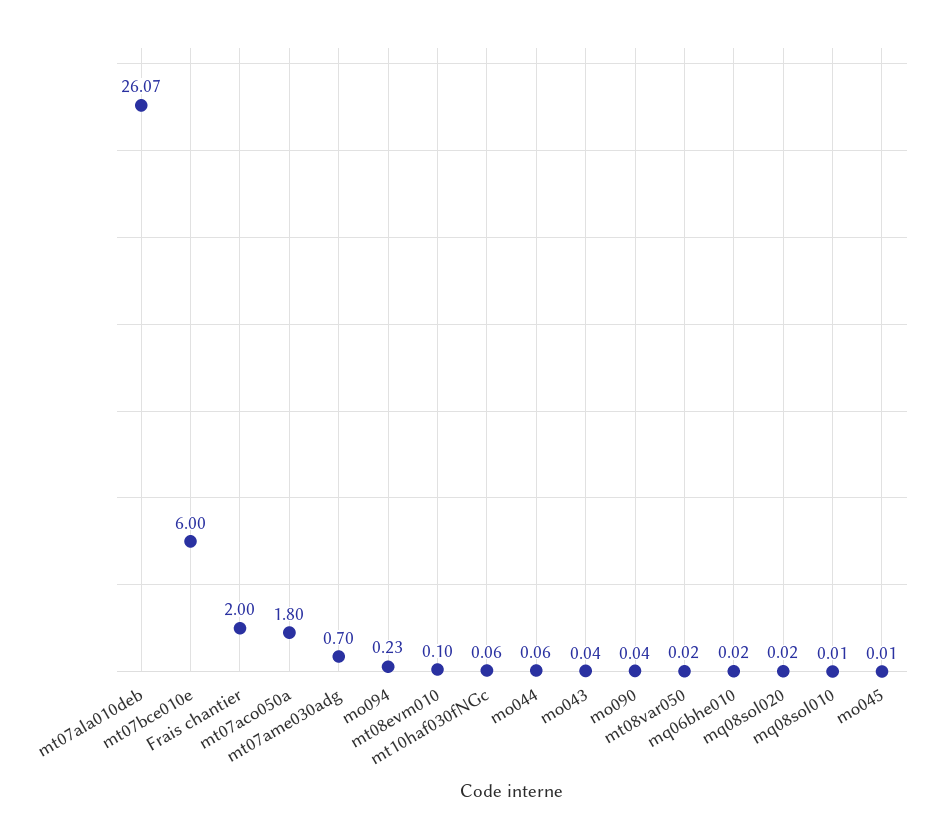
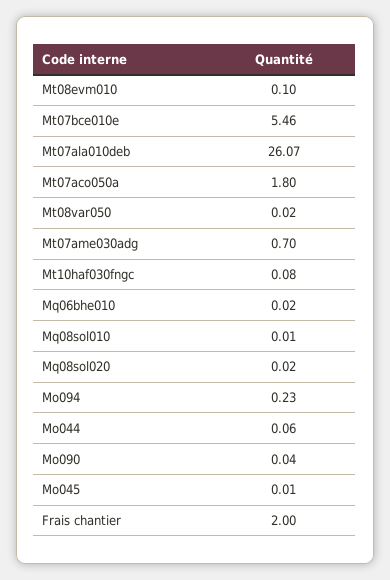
  {
    "mt07ala010deb": 26.07,
-   "mt07bce010e": 6,
+   "mt07bce010e": 5.46,
    "Frais chantier": 2,
    "mt07aco050a": 1.8,
    "mt07ame030adg": 0.7,
    "mo094": 0.23,
    "mt08evm010": 0.1,
-   "mt10haf030fNGc": 0.06,
+   "mt10haf030fNGc": 0.08,
    "mo044": 0.06,
-   "mo043": 0.04,
    "mo090": 0.04,
    "mt08var050": 0.02,
    "mq06bhe010": 0.02,
    "mq08sol020": 0.02,
    "mq08sol010": 0.01,
    "mo045": 0.01
  }

